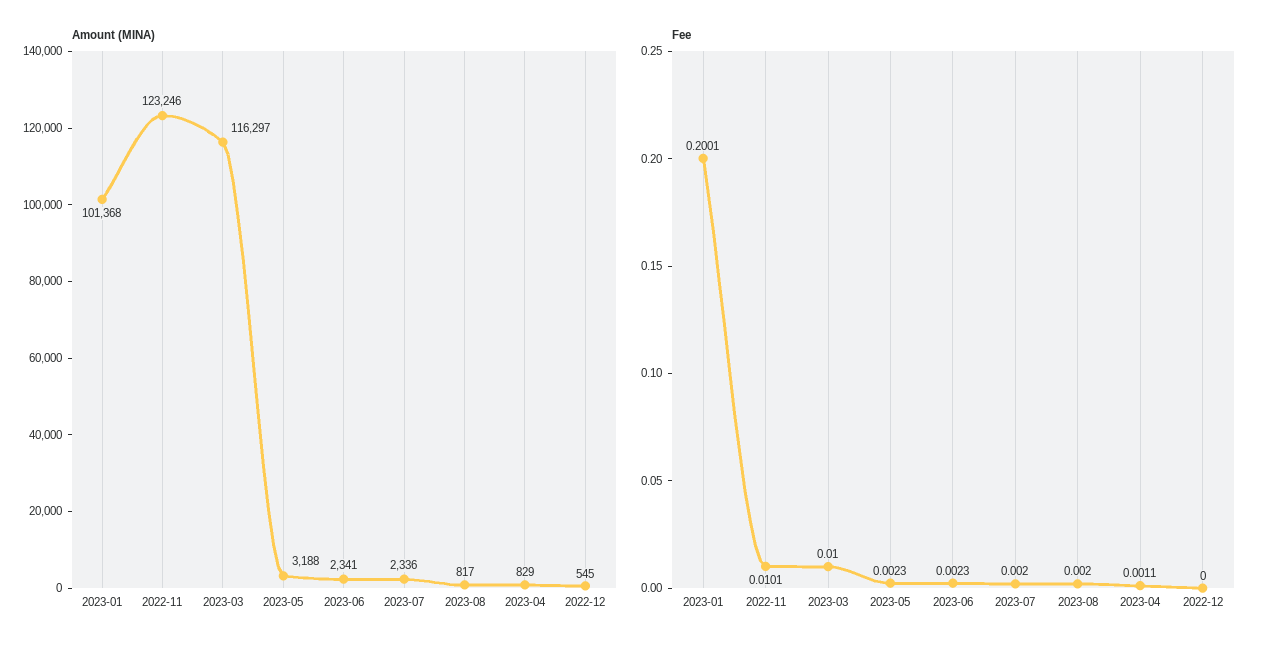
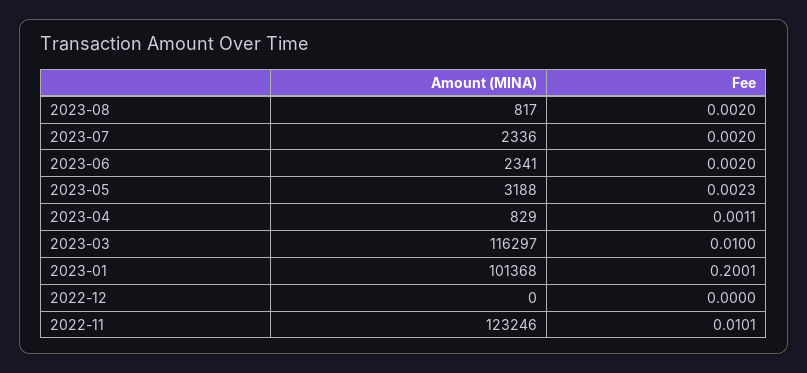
  {
    "Amount (MINA)": {
      "2023-01": 101368,
      "2022-11": 123246,
      "2023-03": 116297,
      "2023-05": 3188,
      "2023-06": 2341,
      "2023-07": 2336,
      "2023-08": 817,
      "2023-04": 829,
-     "2022-12": 545
+     "2022-12": 0
    },
    "Fee": {
      "2023-01": 0.2001,
      "2022-11": 0.0101,
      "2023-03": 0.01,
      "2023-05": 0.0023,
-     "2023-06": 0.0023,
+     "2023-06": 0.002,
      "2023-07": 0.002,
      "2023-08": 0.002,
      "2023-04": 0.0011,
      "2022-12": 0
    }
  }

